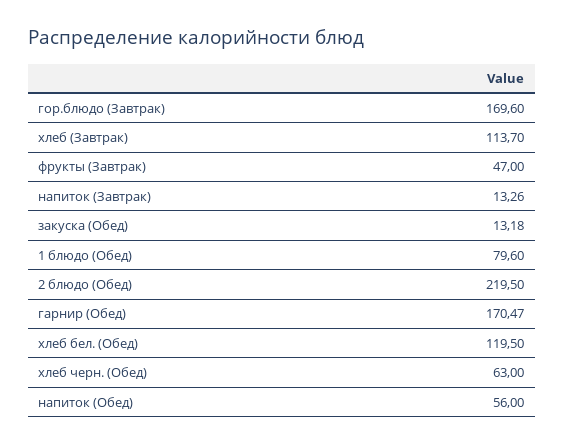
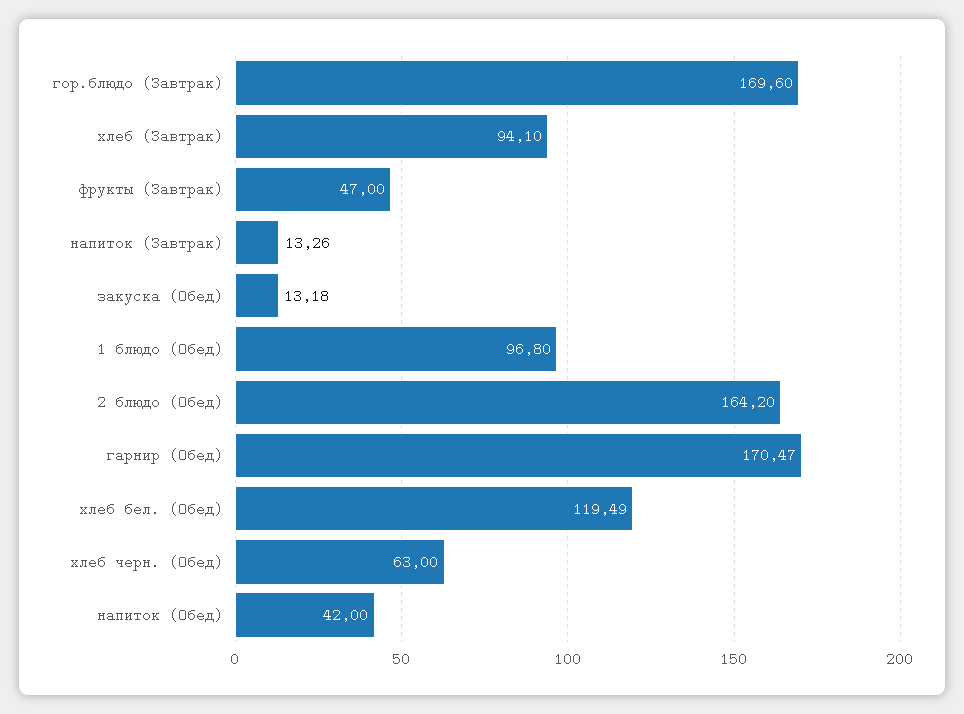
  {
    "гор.блюдо (Завтрак)": 169.6,
-   "хлеб (Завтрак)": 113.7,
+   "хлеб (Завтрак)": 94.1,
    "фрукты (Завтрак)": 47,
    "напиток (Завтрак)": 13.26,
    "закуска (Обед)": 13.18,
-   "1 блюдо (Обед)": 79.6,
+   "1 блюдо (Обед)": 96.8,
-   "2 блюдо (Обед)": 219.5,
+   "2 блюдо (Обед)": 164.2,
    "гарнир (Обед)": 170.47,
-   "хлеб бел. (Обед)": 119.5,
+   "хлеб бел. (Обед)": 119.49,
    "хлеб черн. (Обед)": 63,
-   "напиток (Обед)": 56
+   "напиток (Обед)": 42
  }

